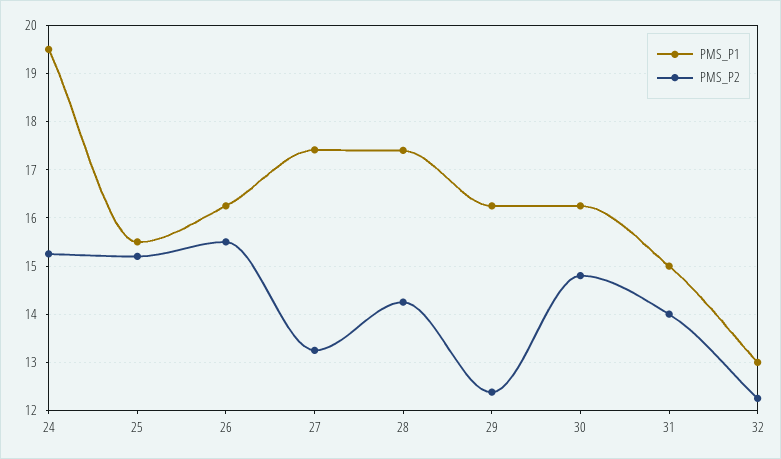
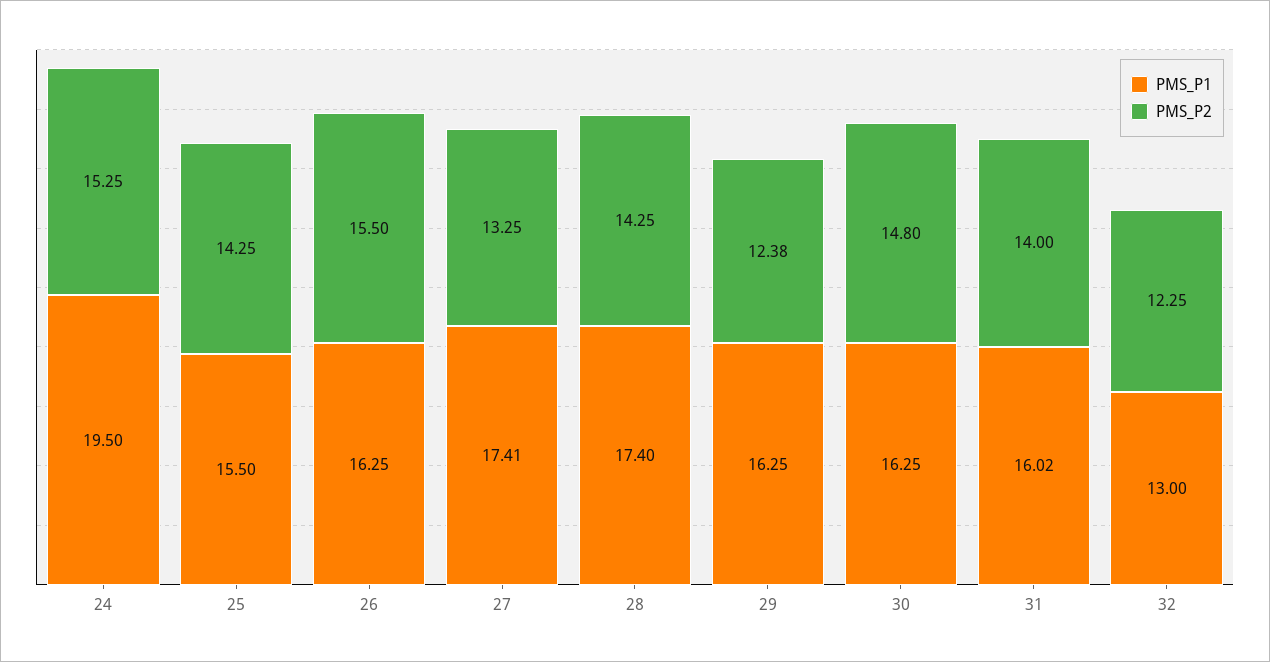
  {
    "PMS_P1": {
      "24": 19.5,
      "25": 15.5,
      "26": 16.25,
      "27": 17.41,
      "28": 17.4,
      "29": 16.25,
      "30": 16.25,
-     "31": 15,
+     "31": 16.02,
      "32": 13
    },
    "PMS_P2": {
      "24": 15.25,
-     "25": 15.2,
+     "25": 14.25,
      "26": 15.5,
      "27": 13.25,
      "28": 14.25,
      "29": 12.38,
      "30": 14.8,
      "31": 14,
      "32": 12.25
    }
  }

